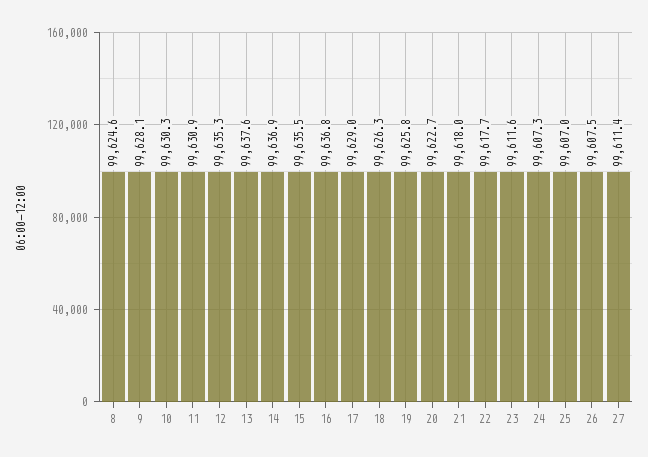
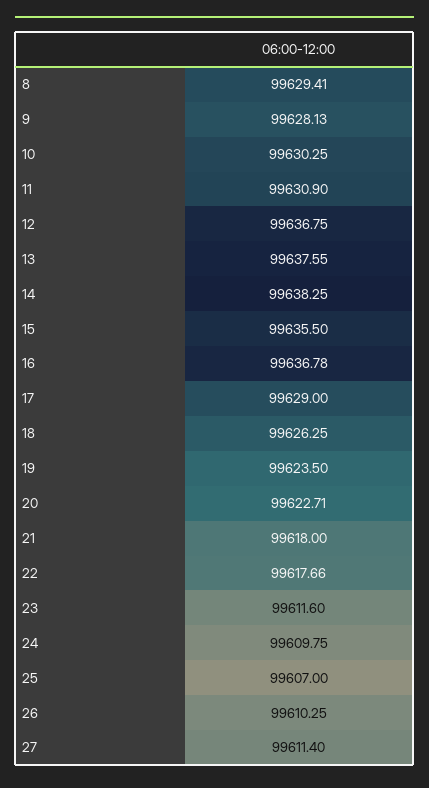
  {
-   "8": 99624.6,
+   "8": 99629.41,
    "9": 99628.13,
    "10": 99630.25,
    "11": 99630.9,
-   "12": 99635.3,
+   "12": 99636.75,
    "13": 99637.55,
-   "14": 99636.9,
+   "14": 99638.25,
    "15": 99635.5,
    "16": 99636.78,
    "17": 99629,
    "18": 99626.25,
-   "19": 99625.8,
+   "19": 99623.5,
    "20": 99622.71,
    "21": 99618,
    "22": 99617.66,
    "23": 99611.6,
-   "24": 99607.3,
+   "24": 99609.75,
    "25": 99607,
-   "26": 99607.5,
+   "26": 99610.25,
    "27": 99611.4
  }

